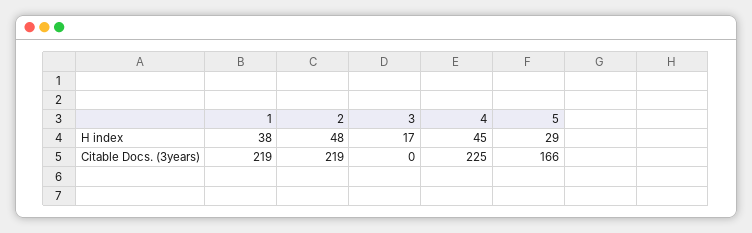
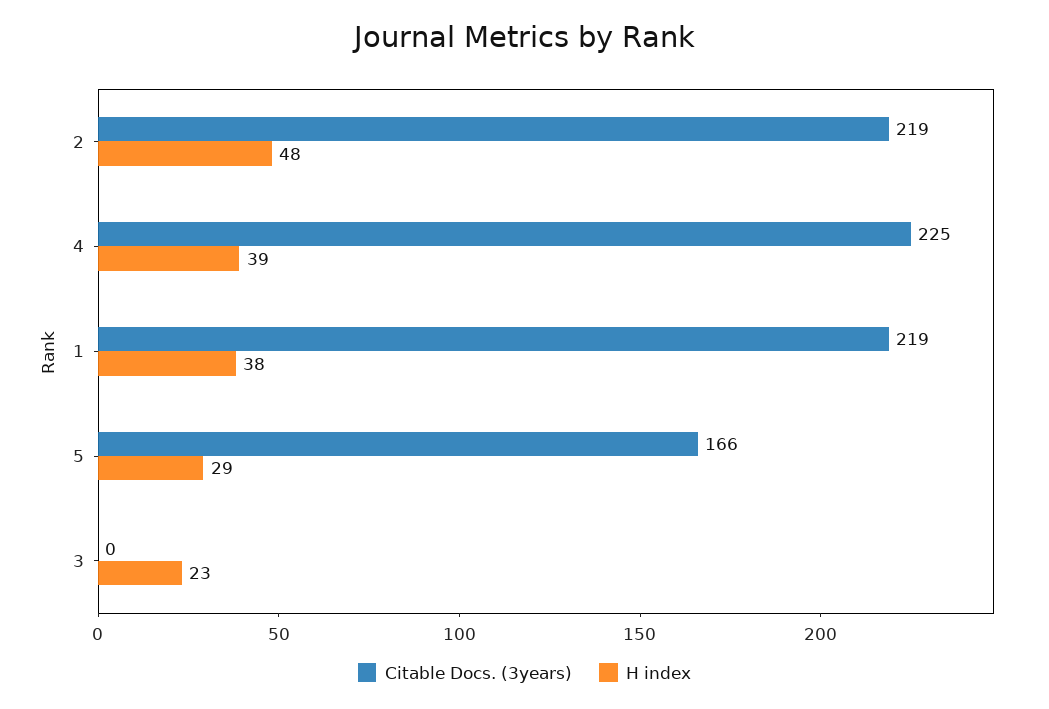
  {
    "H index": {
      "1": 38,
      "2": 48,
-     "3": 17,
+     "3": 23,
-     "4": 45,
+     "4": 39,
      "5": 29
    },
    "Citable Docs. (3years)": {
      "1": 219,
      "2": 219,
      "3": 0,
      "4": 225,
      "5": 166
    }
  }

